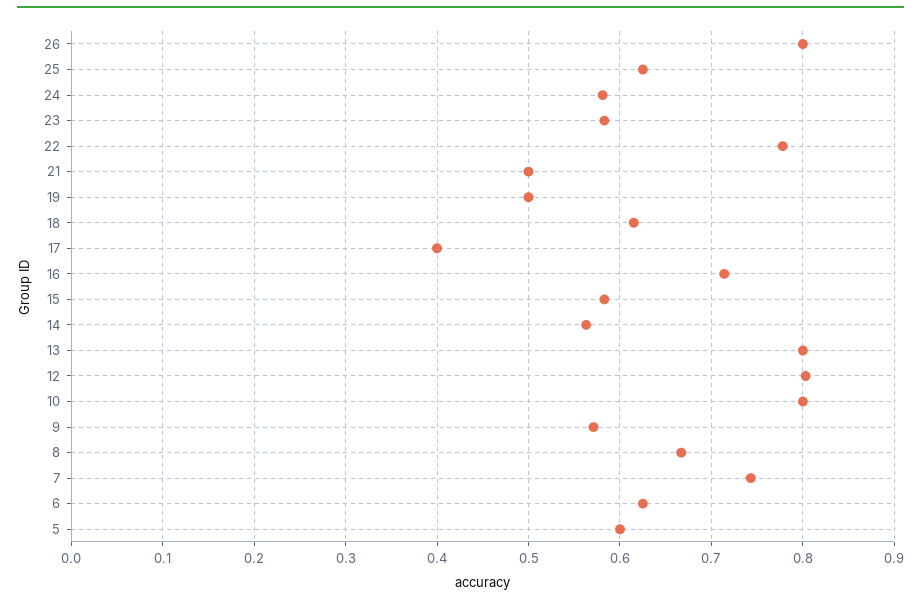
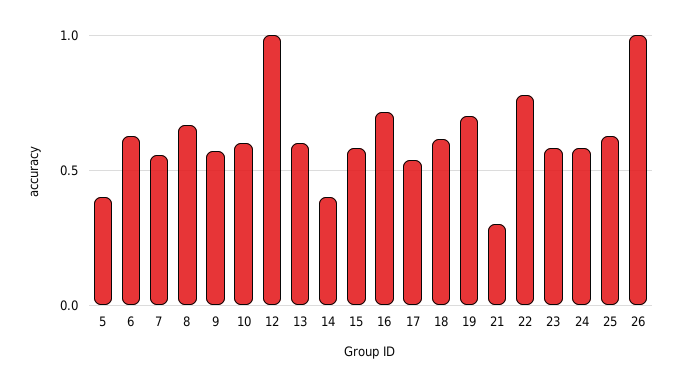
  {
-   "26": 0.8,
+   "26": 1,
    "25": 0.63,
    "24": 0.58,
    "23": 0.58,
    "22": 0.78,
-   "21": 0.5,
+   "21": 0.3,
-   "19": 0.5,
+   "19": 0.7,
    "18": 0.62,
-   "17": 0.4,
+   "17": 0.55,
    "16": 0.71,
    "15": 0.58,
-   "14": 0.56,
+   "14": 0.4,
-   "13": 0.8,
+   "13": 0.6,
-   "12": 0.8,
+   "12": 1,
-   "10": 0.8,
+   "10": 0.6,
    "9": 0.57,
    "8": 0.67,
-   "7": 0.74,
+   "7": 0.55,
    "6": 0.63,
-   "5": 0.6
+   "5": 0.4
  }

